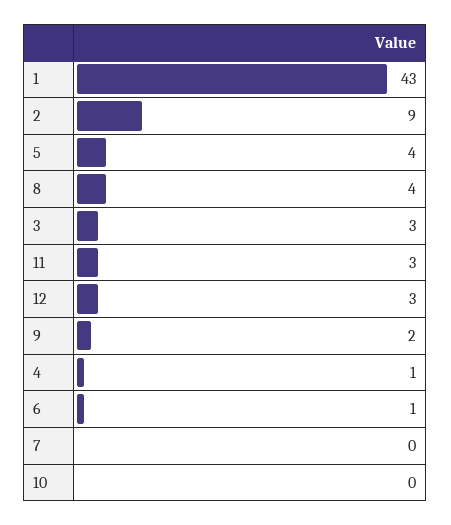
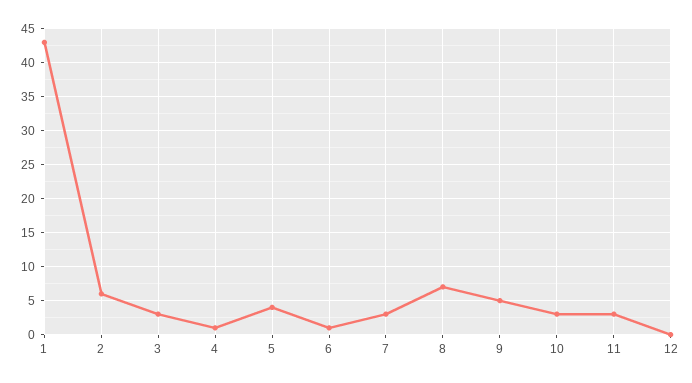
  {
    "1": 43,
-   "2": 9,
+   "2": 6,
    "5": 4,
-   "8": 4,
+   "8": 7,
    "3": 3,
    "11": 3,
-   "12": 3,
+   "12": 0,
-   "9": 2,
+   "9": 5,
    "4": 1,
    "6": 1,
-   "7": 0,
+   "7": 3,
-   "10": 0
+   "10": 3
  }

